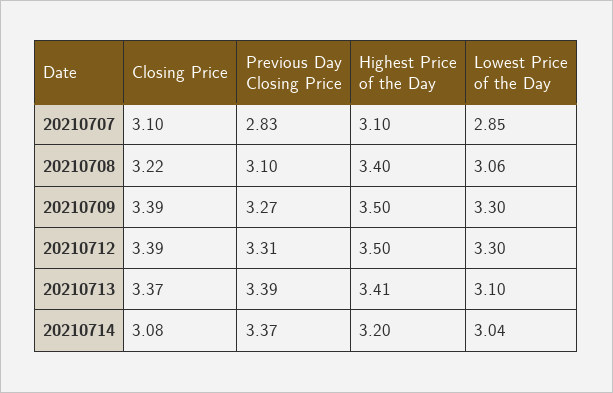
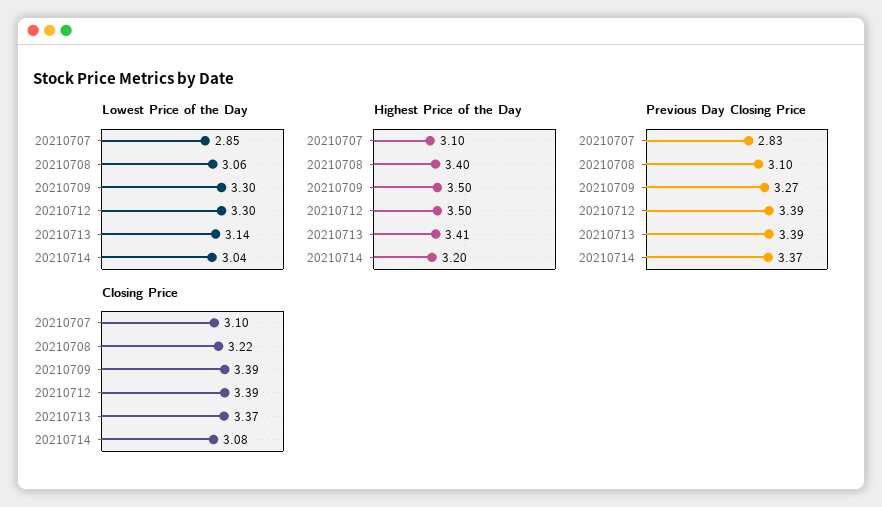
  {
    "Closing Price": {
      "20210707": 3.1,
      "20210708": 3.22,
      "20210709": 3.39,
      "20210712": 3.39,
      "20210713": 3.37,
      "20210714": 3.08
    },
    "Previous Day Closing Price": {
      "20210707": 2.83,
      "20210708": 3.1,
      "20210709": 3.27,
-     "20210712": 3.31,
+     "20210712": 3.39,
      "20210713": 3.39,
      "20210714": 3.37
    },
    "Highest Price of the Day": {
      "20210707": 3.1,
      "20210708": 3.4,
      "20210709": 3.5,
      "20210712": 3.5,
      "20210713": 3.41,
      "20210714": 3.2
    },
    "Lowest Price of the Day": {
      "20210707": 2.85,
      "20210708": 3.06,
      "20210709": 3.3,
      "20210712": 3.3,
-     "20210713": 3.1,
+     "20210713": 3.14,
      "20210714": 3.04
    }
  }

